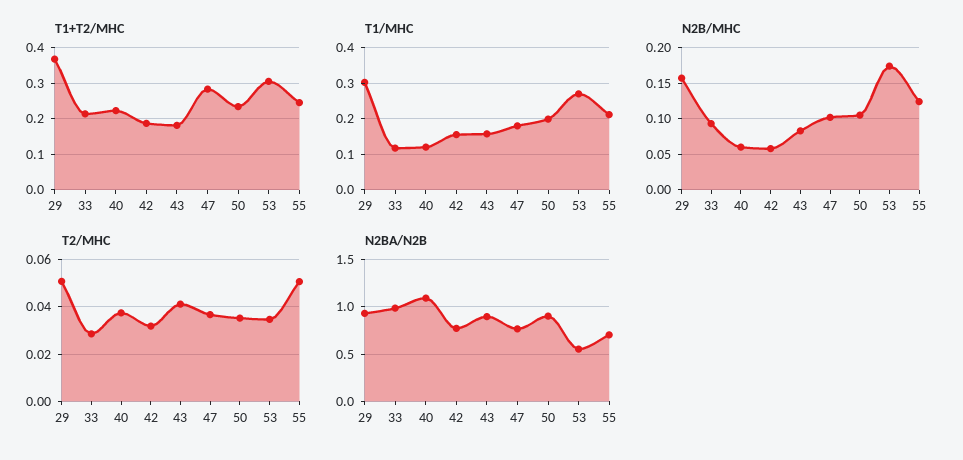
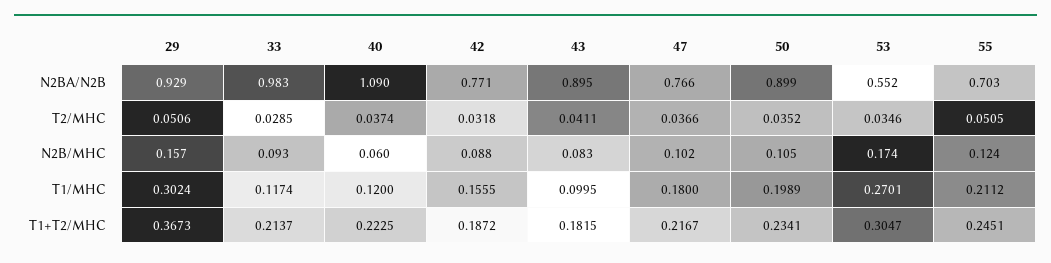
  {
    "T1+T2/MHC": {
      "29": 0.3673,
      "33": 0.2137,
      "40": 0.2225,
      "42": 0.1872,
      "43": 0.1815,
-     "47": 0.28,
+     "47": 0.2167,
      "50": 0.2341,
      "53": 0.3047,
      "55": 0.2451
    },
    "T1/MHC": {
      "29": 0.3024,
      "33": 0.1174,
      "40": 0.12,
      "42": 0.1555,
-     "43": 0.16,
+     "43": 0.0995,
      "47": 0.18,
      "50": 0.1989,
      "53": 0.2701,
      "55": 0.2112
    },
    "N2B/MHC": {
      "29": 0.157,
      "33": 0.093,
      "40": 0.06,
-     "42": 0.06,
+     "42": 0.088,
      "43": 0.083,
      "47": 0.102,
      "50": 0.105,
      "53": 0.174,
      "55": 0.124
    },
    "T2/MHC": {
      "29": 0.0506,
      "33": 0.0285,
      "40": 0.0374,
      "42": 0.0318,
      "43": 0.0411,
      "47": 0.0366,
      "50": 0.0352,
      "53": 0.0346,
      "55": 0.0505
    },
    "N2BA/N2B": {
      "29": 0.929,
      "33": 0.983,
      "40": 1.09,
      "42": 0.771,
      "43": 0.895,
      "47": 0.766,
      "50": 0.899,
      "53": 0.552,
      "55": 0.703
    }
  }

